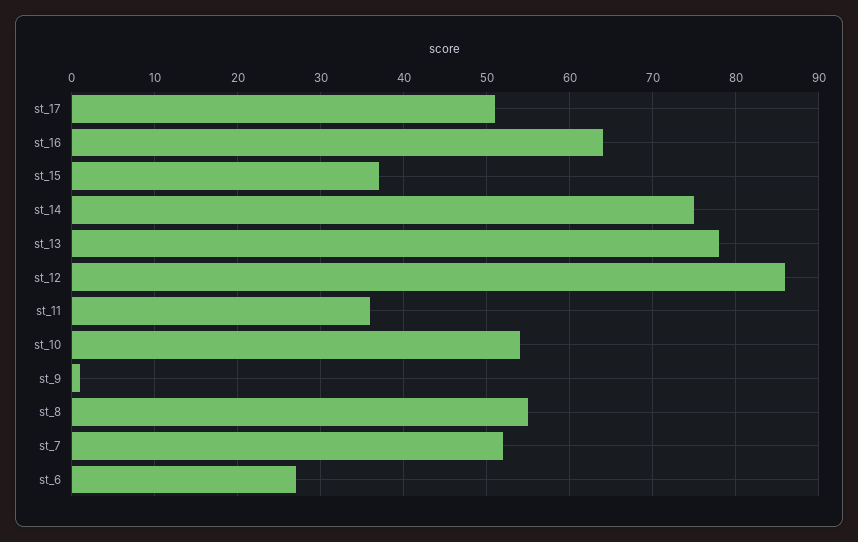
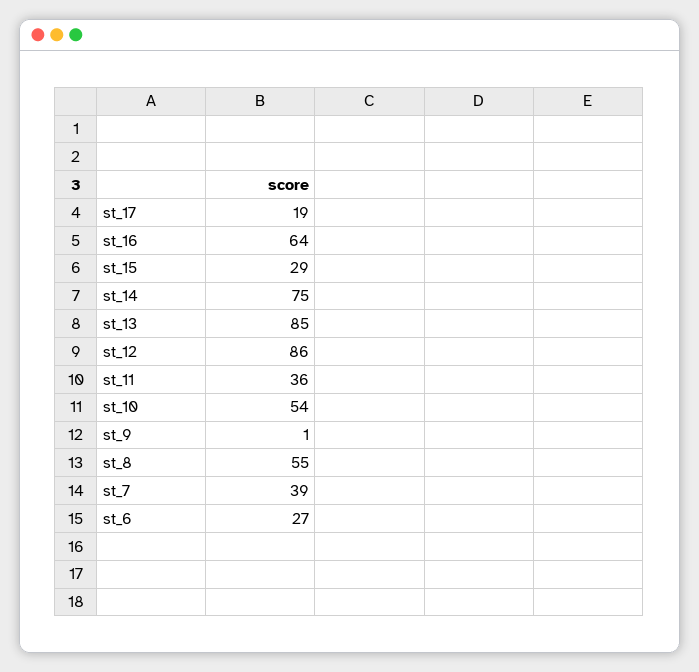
  {
-   "st_17": 51,
+   "st_17": 19,
    "st_16": 64,
-   "st_15": 37,
+   "st_15": 29,
    "st_14": 75,
-   "st_13": 78,
+   "st_13": 85,
    "st_12": 86,
    "st_11": 36,
    "st_10": 54,
    "st_9": 1,
    "st_8": 55,
-   "st_7": 52,
+   "st_7": 39,
    "st_6": 27
  }

